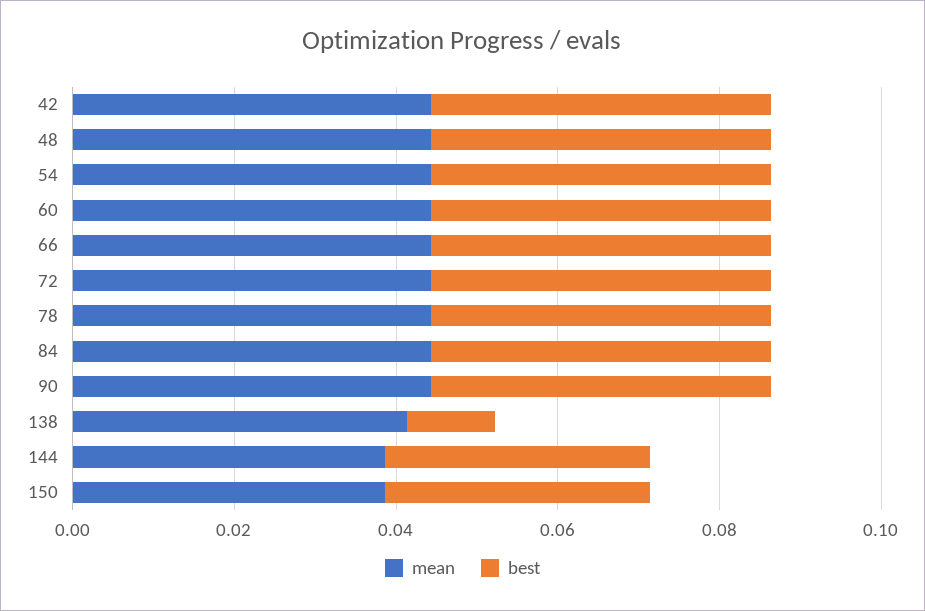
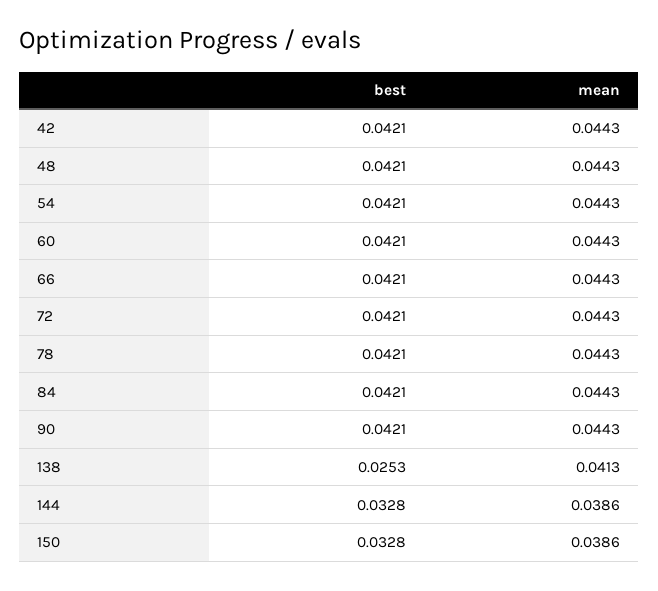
  {
    "mean": {
      "42": 0.0443,
      "48": 0.0443,
      "54": 0.0443,
      "60": 0.0443,
      "66": 0.0443,
      "72": 0.0443,
      "78": 0.0443,
      "84": 0.0443,
      "90": 0.0443,
      "138": 0.0413,
      "144": 0.0386,
      "150": 0.0386
    },
    "best": {
      "42": 0.0421,
      "48": 0.0421,
      "54": 0.0421,
      "60": 0.0421,
      "66": 0.0421,
      "72": 0.0421,
      "78": 0.0421,
      "84": 0.0421,
      "90": 0.0421,
-     "138": 0.01,
+     "138": 0.0253,
      "144": 0.0328,
      "150": 0.0328
    }
  }

